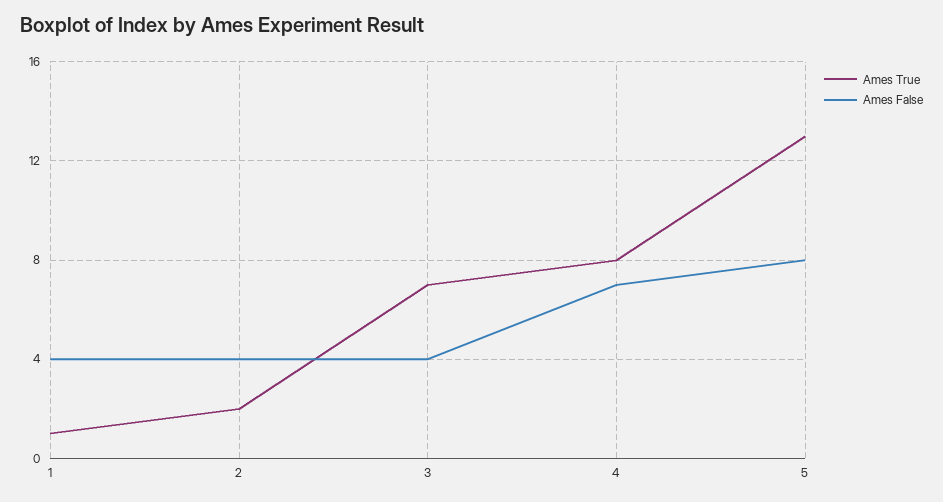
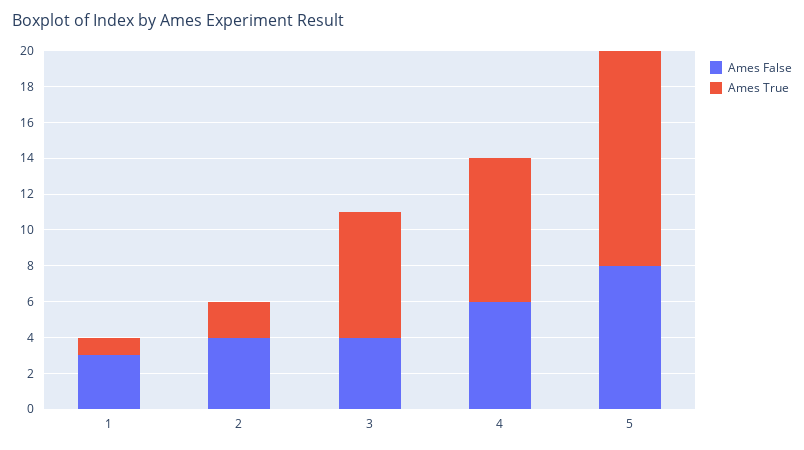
  {
    "Ames True": {
      "1": 1,
      "2": 2,
      "3": 7,
      "4": 8,
-     "5": 13
+     "5": 12
    },
    "Ames False": {
-     "1": 4,
+     "1": 3,
      "2": 4,
      "3": 4,
-     "4": 7,
+     "4": 6,
      "5": 8
    }
  }

